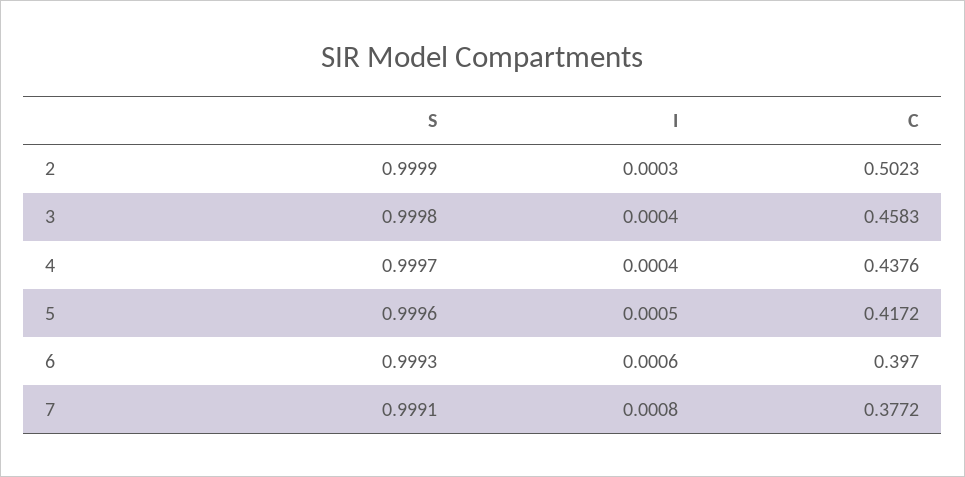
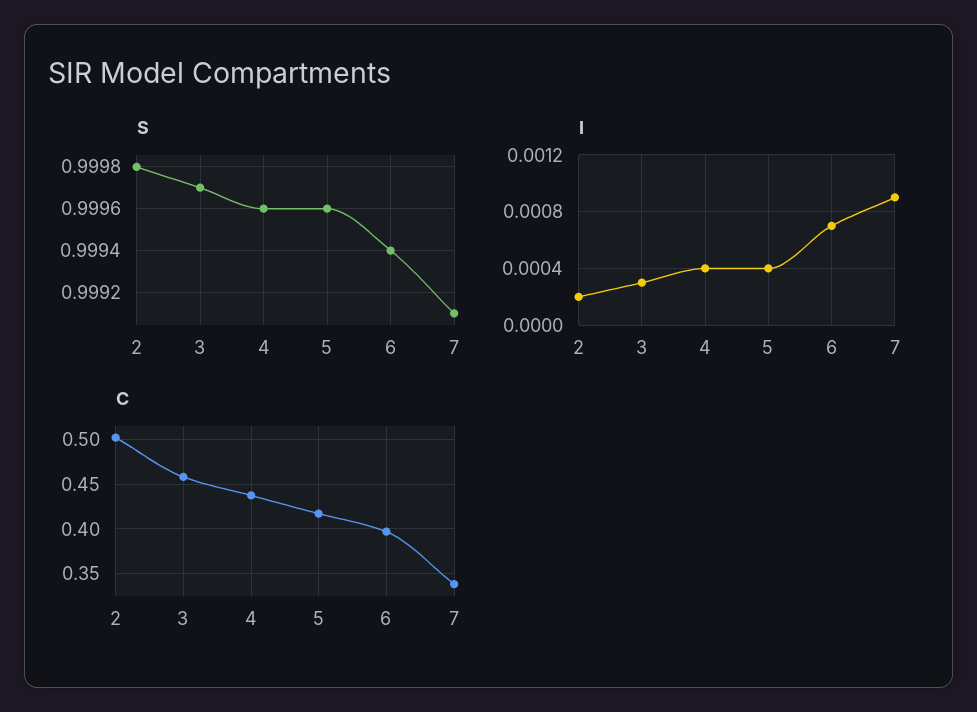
  {
    "S": {
-     "2": 0.9999,
+     "2": 0.9998,
-     "3": 0.9998,
+     "3": 0.9997,
-     "4": 0.9997,
+     "4": 0.9996,
      "5": 0.9996,
-     "6": 0.9993,
+     "6": 0.9994,
      "7": 0.9991
    },
    "I": {
-     "2": 0.0003,
+     "2": 0.0002,
-     "3": 0.0004,
+     "3": 0.0003,
      "4": 0.0004,
-     "5": 0.0005,
+     "5": 0.0004,
-     "6": 0.0006,
+     "6": 0.0007,
-     "7": 0.0008
+     "7": 0.0009
    },
    "C": {
      "2": 0.5023,
      "3": 0.4583,
      "4": 0.4376,
      "5": 0.4172,
      "6": 0.397,
-     "7": 0.3772
+     "7": 0.34
    }
  }

